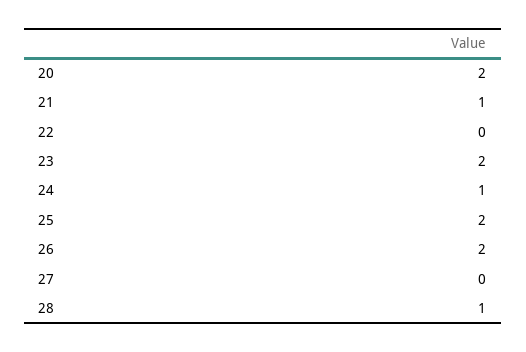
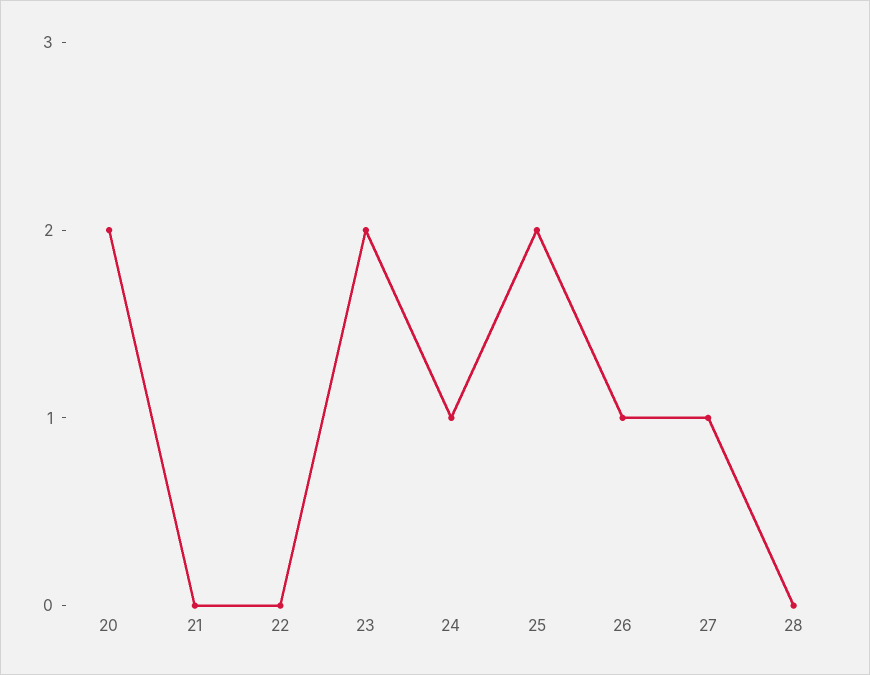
  {
    "20": 2,
-   "21": 1,
+   "21": 0,
    "22": 0,
    "23": 2,
    "24": 1,
    "25": 2,
-   "26": 2,
+   "26": 1,
-   "27": 0,
+   "27": 1,
-   "28": 1
+   "28": 0
  }

